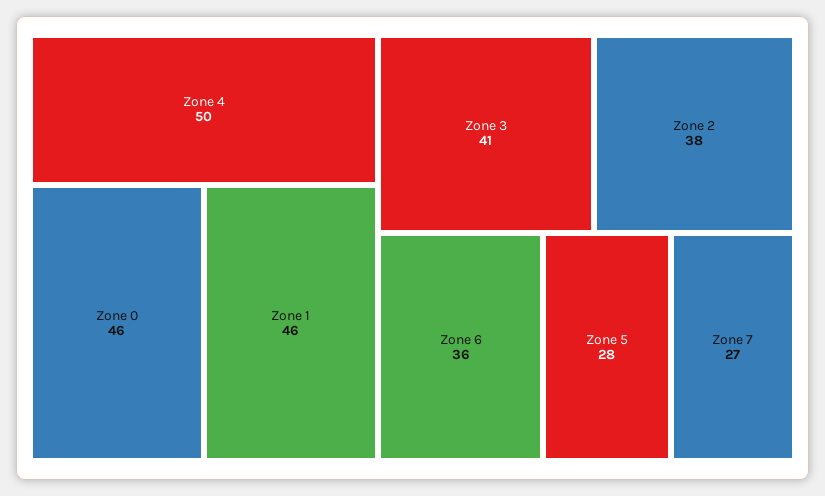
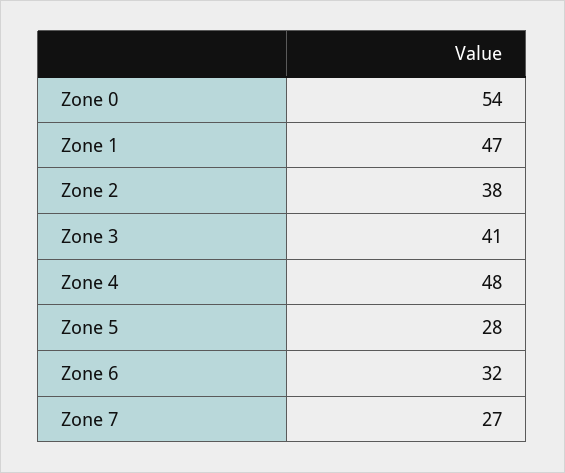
  {
-   "Zone 4": 50,
+   "Zone 4": 48,
-   "Zone 0": 46,
+   "Zone 0": 54,
-   "Zone 1": 46,
+   "Zone 1": 47,
    "Zone 3": 41,
    "Zone 2": 38,
-   "Zone 6": 36,
+   "Zone 6": 32,
    "Zone 5": 28,
    "Zone 7": 27
  }

